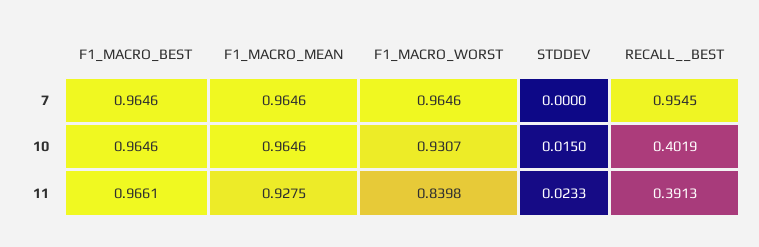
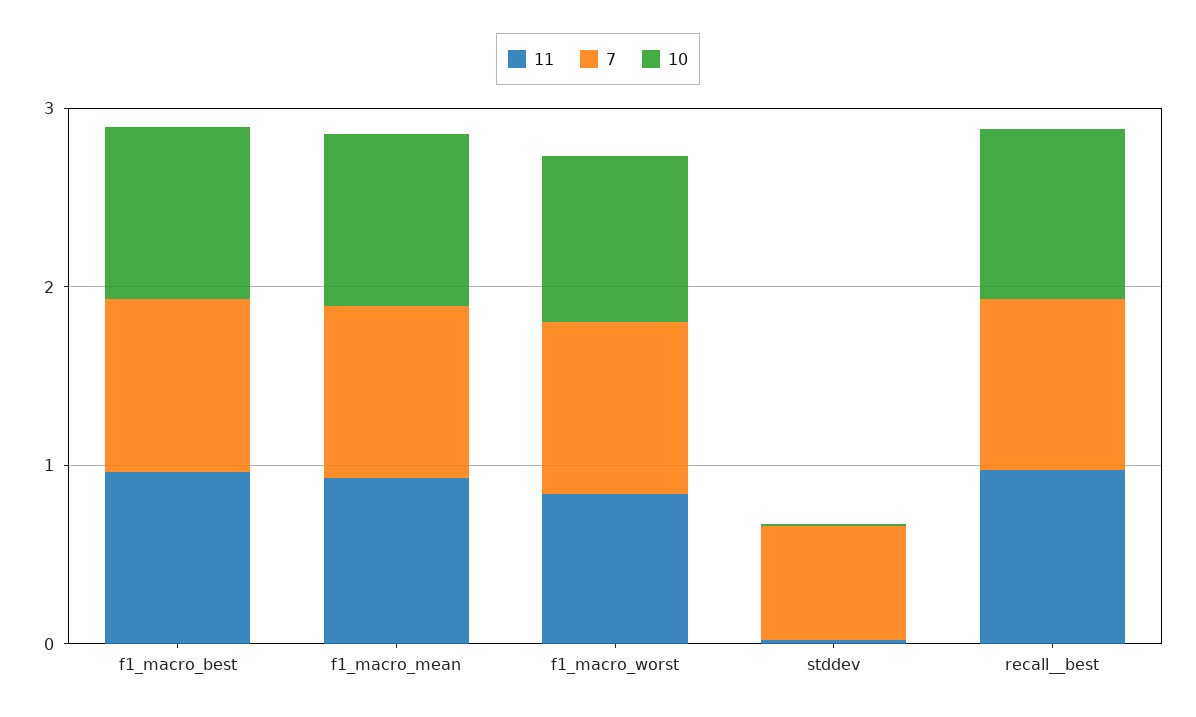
  {
    "7": {
      "F1_MACRO_BEST": 0.9646,
      "F1_MACRO_MEAN": 0.9646,
      "F1_MACRO_WORST": 0.9646,
-     "STDDEV": 0,
+     "STDDEV": 0.6,
      "RECALL__BEST": 0.9545
    },
    "10": {
      "F1_MACRO_BEST": 0.9646,
      "F1_MACRO_MEAN": 0.9646,
      "F1_MACRO_WORST": 0.9307,
      "STDDEV": 0.015,
-     "RECALL__BEST": 0.4019
+     "RECALL__BEST": 1
    },
    "11": {
      "F1_MACRO_BEST": 0.9661,
      "F1_MACRO_MEAN": 0.9275,
      "F1_MACRO_WORST": 0.8398,
      "STDDEV": 0.0233,
-     "RECALL__BEST": 0.3913
+     "RECALL__BEST": 1
    }
  }

